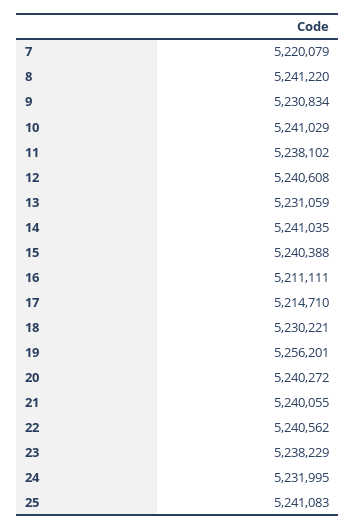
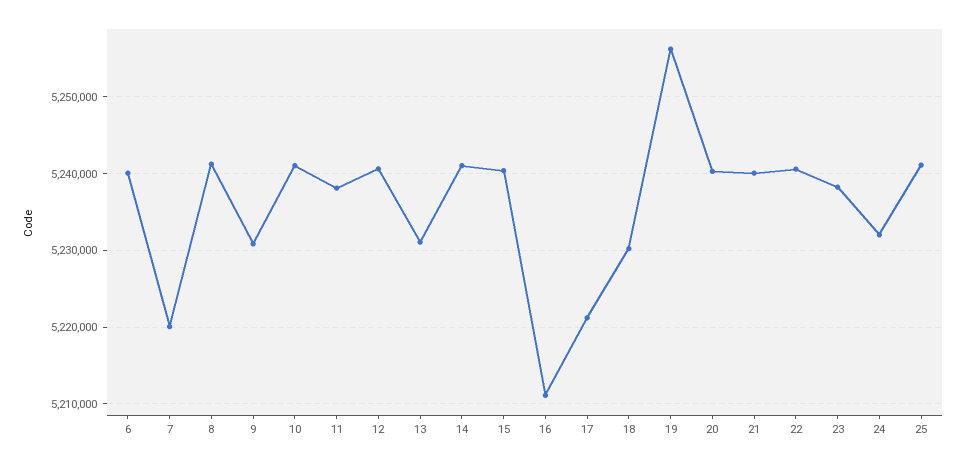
  {
    "7": 5220079,
    "8": 5241220,
    "9": 5230834,
    "10": 5241029,
    "11": 5238102,
    "12": 5240608,
    "13": 5231059,
    "14": 5241035,
    "15": 5240388,
    "16": 5211111,
-   "17": 5214710,
+   "17": 5221000,
    "18": 5230221,
    "19": 5256201,
    "20": 5240272,
    "21": 5240055,
    "22": 5240562,
    "23": 5238229,
    "24": 5231995,
-   "25": 5241083
+   "25": 5241083,
+   "6": 5240000
  }

